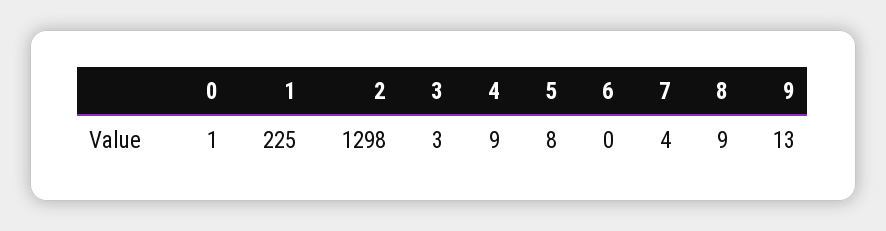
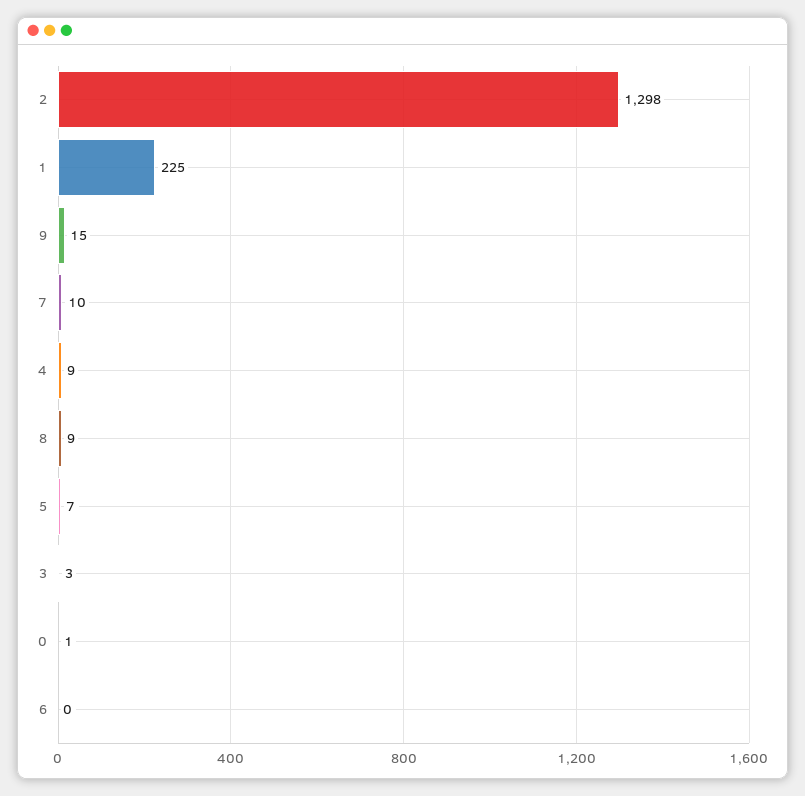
  {
    "0": 1,
    "1": 225,
    "2": 1298,
    "3": 3,
    "4": 9,
-   "5": 8,
+   "5": 7,
    "6": 0,
-   "7": 4,
+   "7": 10,
    "8": 9,
-   "9": 13
+   "9": 15
  }

